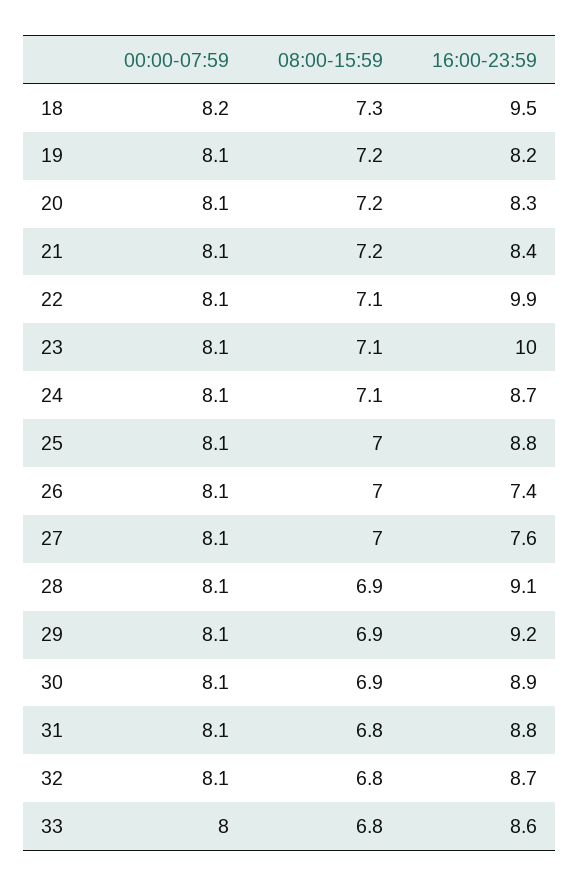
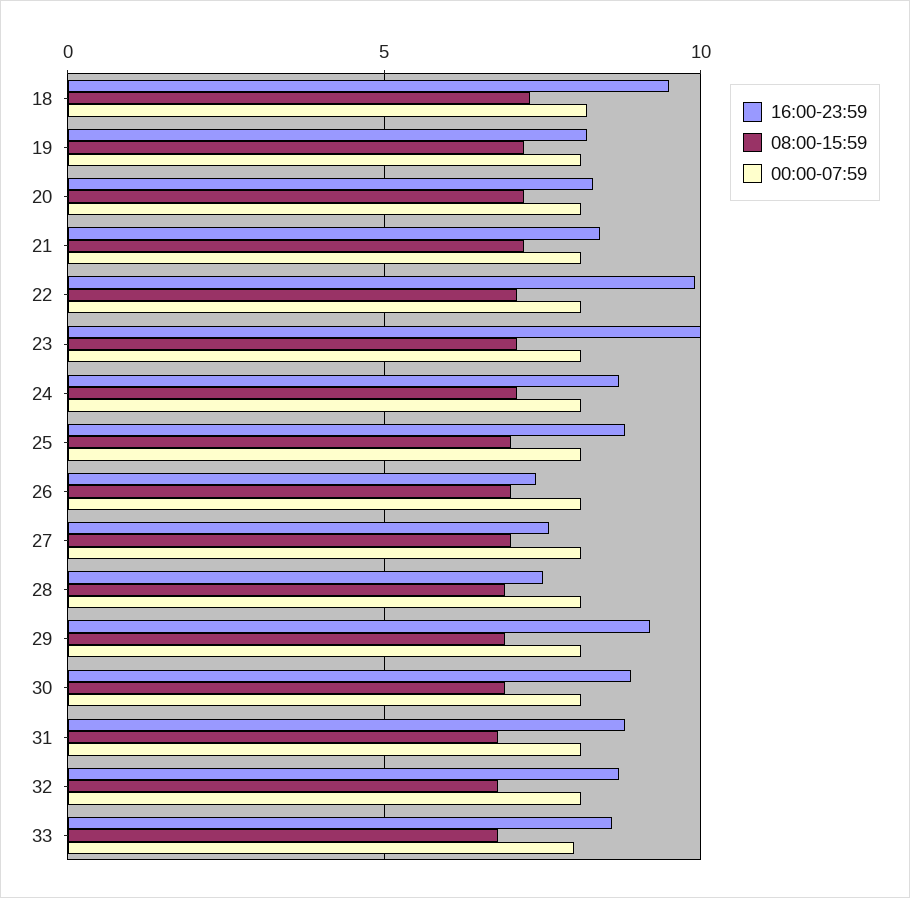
  {
    "00:00-07:59": {
      "18": 8.2,
      "19": 8.1,
      "20": 8.1,
      "21": 8.1,
      "22": 8.1,
      "23": 8.1,
      "24": 8.1,
      "25": 8.1,
      "26": 8.1,
      "27": 8.1,
      "28": 8.1,
      "29": 8.1,
      "30": 8.1,
      "31": 8.1,
      "32": 8.1,
      "33": 8
    },
    "08:00-15:59": {
      "18": 7.3,
      "19": 7.2,
      "20": 7.2,
      "21": 7.2,
      "22": 7.1,
      "23": 7.1,
      "24": 7.1,
      "25": 7,
      "26": 7,
      "27": 7,
      "28": 6.9,
      "29": 6.9,
      "30": 6.9,
      "31": 6.8,
      "32": 6.8,
      "33": 6.8
    },
    "16:00-23:59": {
      "18": 9.5,
      "19": 8.2,
      "20": 8.3,
      "21": 8.4,
      "22": 9.9,
      "23": 10,
      "24": 8.7,
      "25": 8.8,
      "26": 7.4,
      "27": 7.6,
-     "28": 9.1,
+     "28": 7.5,
      "29": 9.2,
      "30": 8.9,
      "31": 8.8,
      "32": 8.7,
      "33": 8.6
    }
  }

